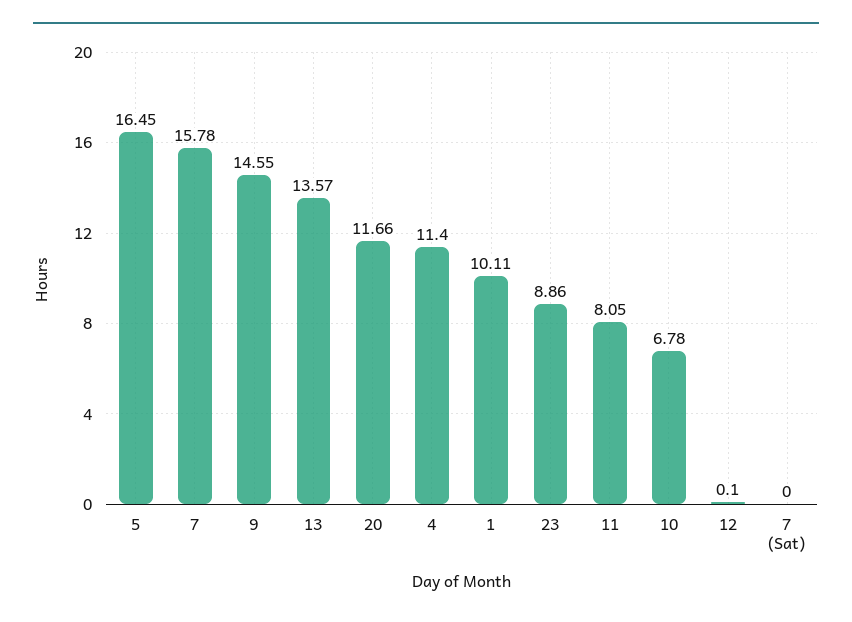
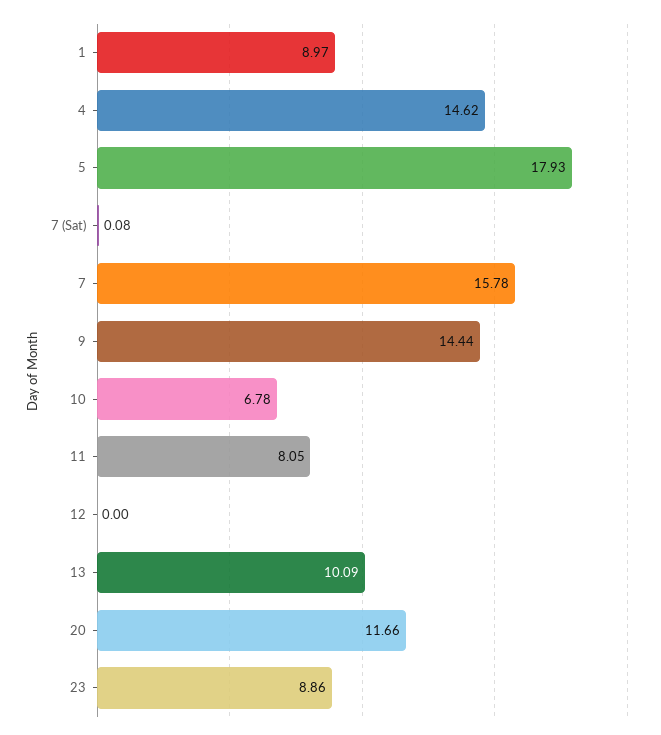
  {
-   "5": 16.45,
+   "5": 17.93,
    "7": 15.78,
-   "9": 14.55,
+   "9": 14.44,
-   "13": 13.57,
+   "13": 10.09,
    "20": 11.66,
-   "4": 11.4,
+   "4": 14.62,
-   "1": 10.11,
+   "1": 8.97,
    "23": 8.86,
    "11": 8.05,
    "10": 6.78,
-   "12": 0.1,
+   "12": 0,
-   "7 (Sat)": 0
+   "7 (Sat)": 0.08
  }

